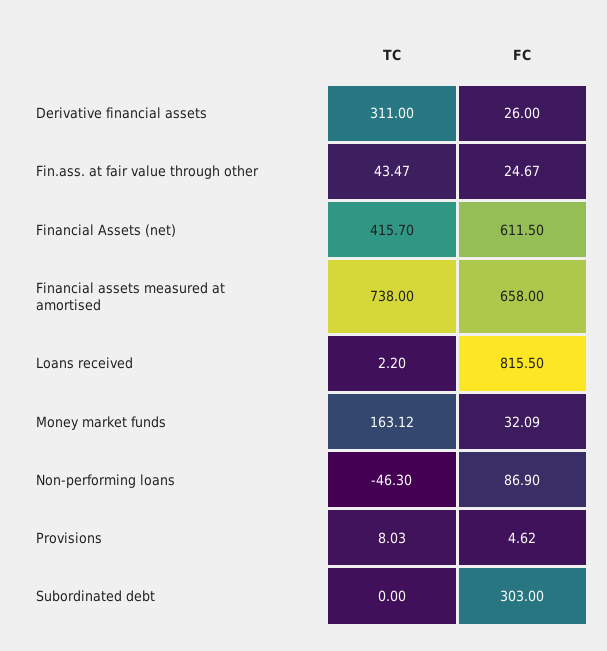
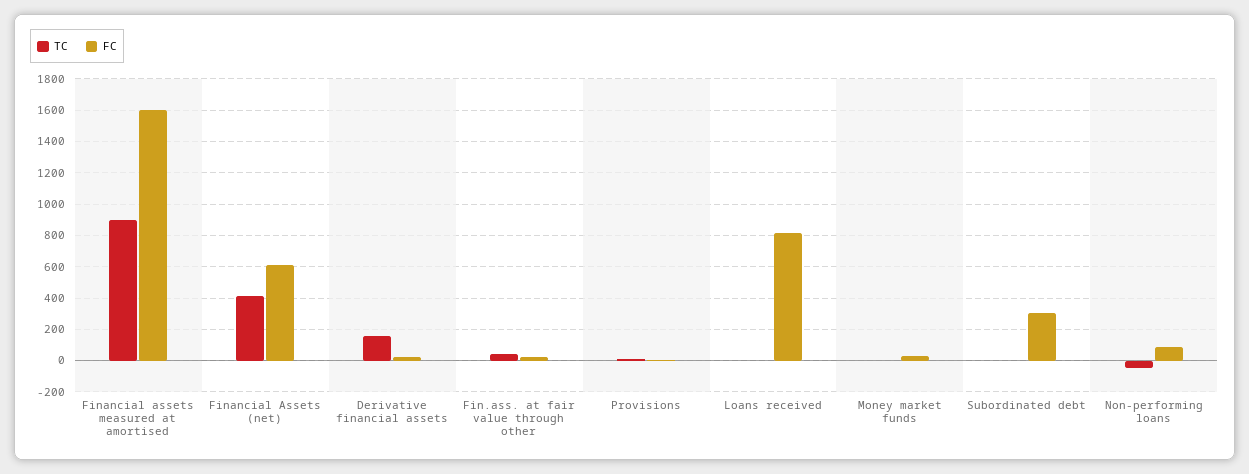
  {
    "TC": {
-     "Derivative financial assets": 311,
+     "Derivative financial assets": 150,
      "Fin.ass. at fair value through other": 43.47,
      "Financial Assets (net)": 415.7,
-     "Financial assets measured at amortised": 738,
+     "Financial assets measured at amortised": 900,
      "Loans received": 2.2,
-     "Money market funds": 163.12,
+     "Money market funds": 0,
      "Non-performing loans": -46.3,
      "Provisions": 8.03,
      "Subordinated debt": 0
    },
    "FC": {
      "Derivative financial assets": 26,
      "Fin.ass. at fair value through other": 24.67,
      "Financial Assets (net)": 611.5,
-     "Financial assets measured at amortised": 658,
+     "Financial assets measured at amortised": 1600,
      "Loans received": 815.5,
      "Money market funds": 32.09,
      "Non-performing loans": 86.9,
      "Provisions": 4.62,
      "Subordinated debt": 303
    }
  }

